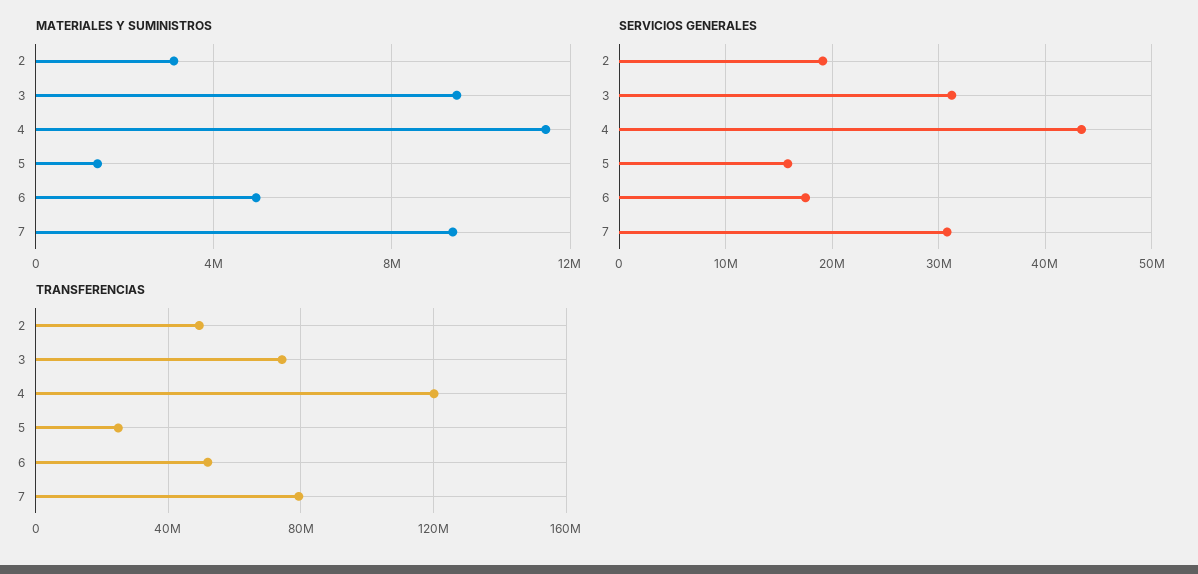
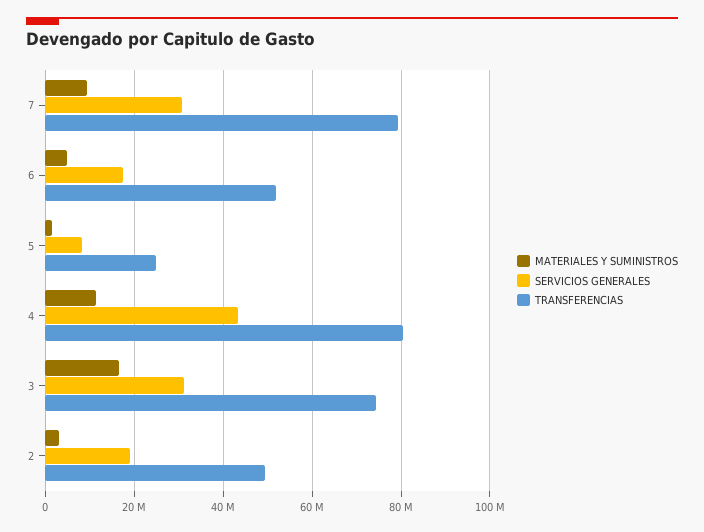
  {
    "MATERIALES Y SUMINISTROS": {
      "2": 3000000,
-     "3": 9500000,
+     "3": 16000000,
      "4": 11500000,
      "5": 1500000,
      "6": 5000000,
      "7": 9500000
    },
    "SERVICIOS GENERALES": {
      "2": 19000000,
      "3": 31000000,
      "4": 43000000,
-     "5": 16000000,
+     "5": 8000000,
      "6": 17000000,
      "7": 31000000
    },
    "TRANSFERENCIAS": {
      "2": 50000000,
      "3": 74000000,
-     "4": 120000000,
+     "4": 80000000,
      "5": 24000000,
      "6": 52000000,
      "7": 80000000
    }
  }

